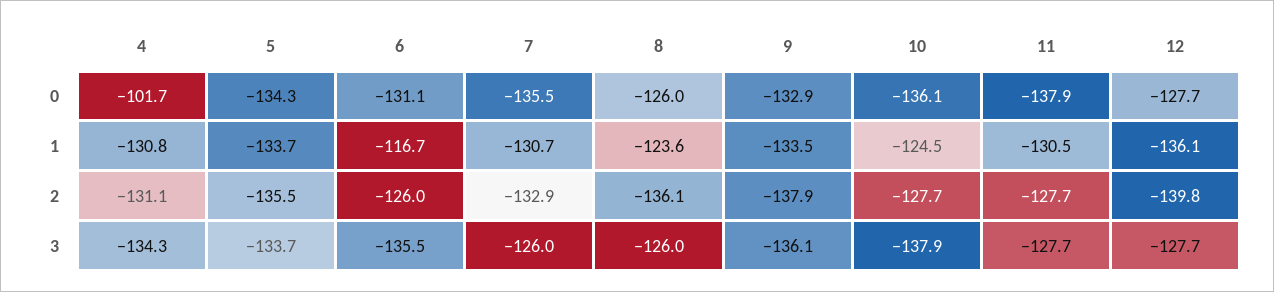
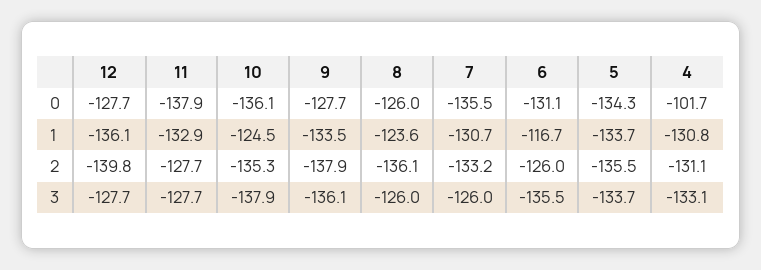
  {
    "4": {
      "0": -101.7,
      "1": -130.8,
      "2": -131.1,
-     "3": -134.3
+     "3": -133.1
    },
    "5": {
      "0": -134.3,
      "1": -133.7,
      "2": -135.5,
      "3": -133.7
    },
    "6": {
      "0": -131.1,
      "1": -116.7,
      "2": -126,
      "3": -135.5
    },
    "7": {
      "0": -135.5,
      "1": -130.7,
-     "2": -132.9,
+     "2": -133.2,
      "3": -126
    },
    "8": {
      "0": -126,
      "1": -123.6,
      "2": -136.1,
      "3": -126
    },
    "9": {
-     "0": -132.9,
+     "0": -127.7,
      "1": -133.5,
      "2": -137.9,
      "3": -136.1
    },
    "10": {
      "0": -136.1,
      "1": -124.5,
-     "2": -127.7,
+     "2": -135.3,
      "3": -137.9
    },
    "11": {
      "0": -137.9,
-     "1": -130.5,
+     "1": -132.9,
      "2": -127.7,
      "3": -127.7
    },
    "12": {
      "0": -127.7,
      "1": -136.1,
      "2": -139.8,
      "3": -127.7
    }
  }

